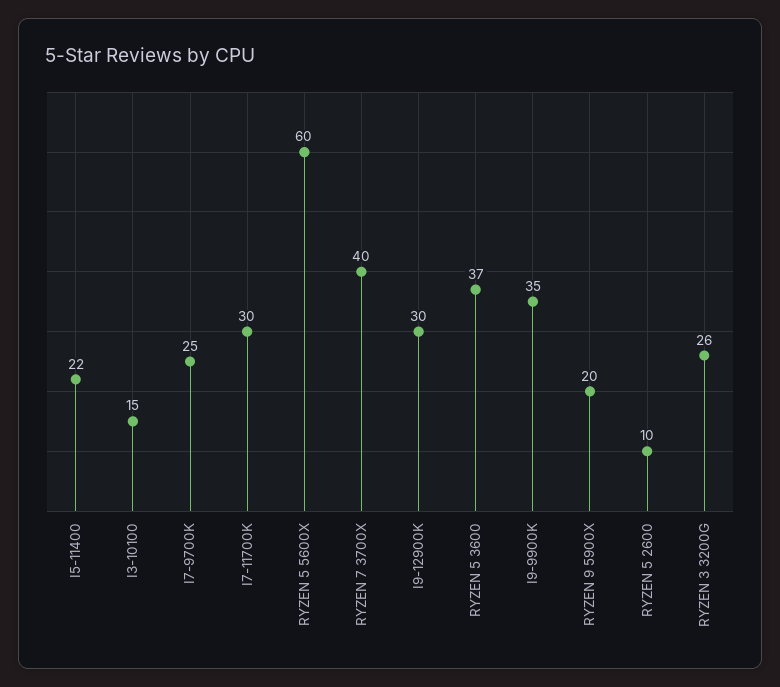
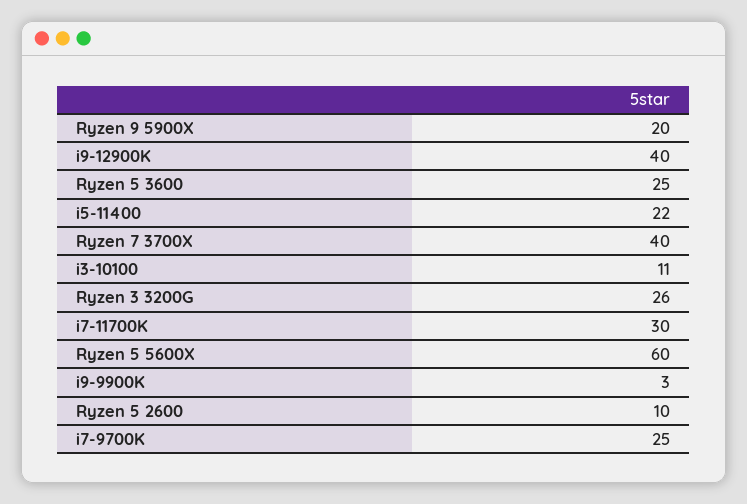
  {
    "I5-11400": 22,
-   "I3-10100": 15,
+   "I3-10100": 11,
    "I7-9700K": 25,
    "I7-11700K": 30,
    "RYZEN 5 5600X": 60,
    "RYZEN 7 3700X": 40,
-   "I9-12900K": 30,
+   "I9-12900K": 40,
-   "RYZEN 5 3600": 37,
+   "RYZEN 5 3600": 25,
-   "I9-9900K": 35,
+   "I9-9900K": 3,
    "RYZEN 9 5900X": 20,
    "RYZEN 5 2600": 10,
    "RYZEN 3 3200G": 26
  }

